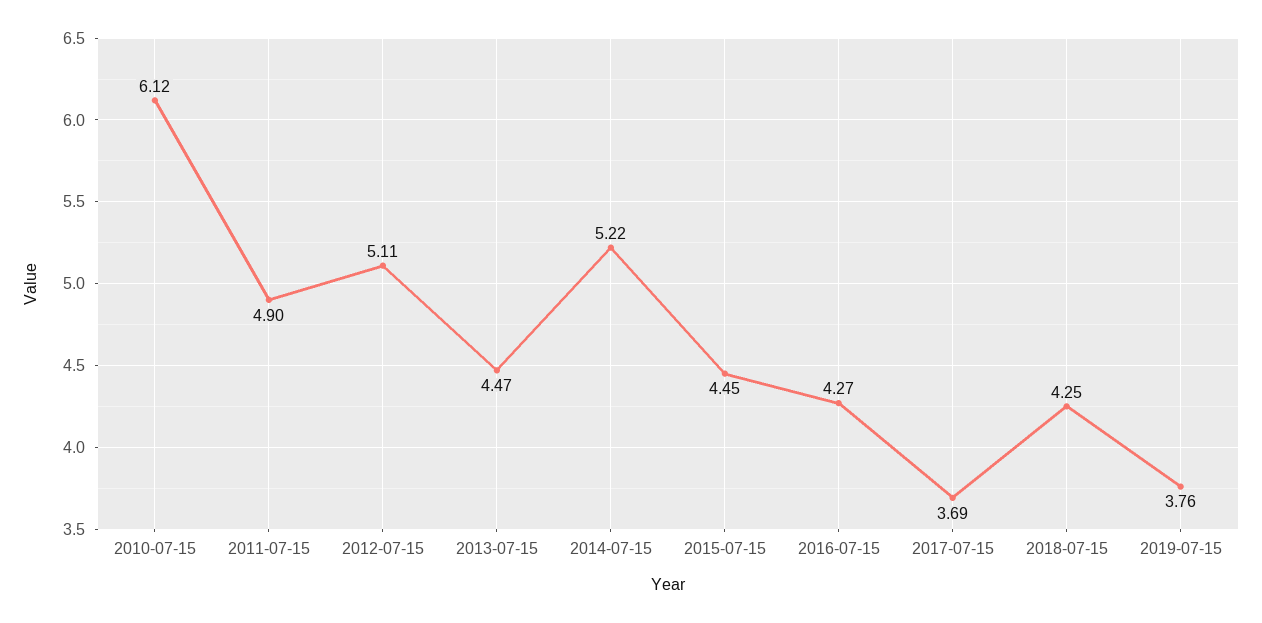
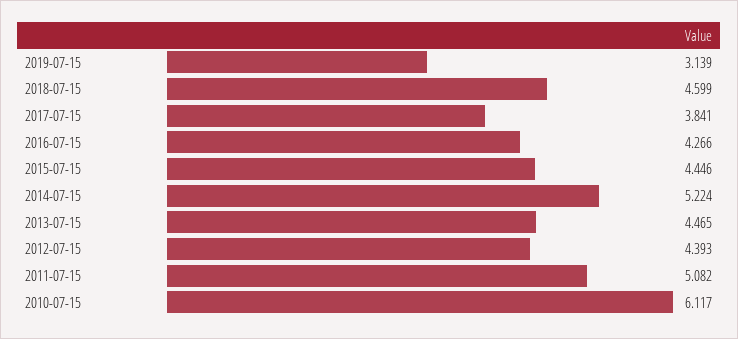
  {
    "2010-07-15": 6.117,
-   "2011-07-15": 4.9,
+   "2011-07-15": 5.082,
-   "2012-07-15": 5.11,
+   "2012-07-15": 4.393,
    "2013-07-15": 4.465,
    "2014-07-15": 5.224,
    "2015-07-15": 4.446,
    "2016-07-15": 4.266,
-   "2017-07-15": 3.69,
+   "2017-07-15": 3.841,
-   "2018-07-15": 4.25,
+   "2018-07-15": 4.599,
-   "2019-07-15": 3.76
+   "2019-07-15": 3.139
  }

